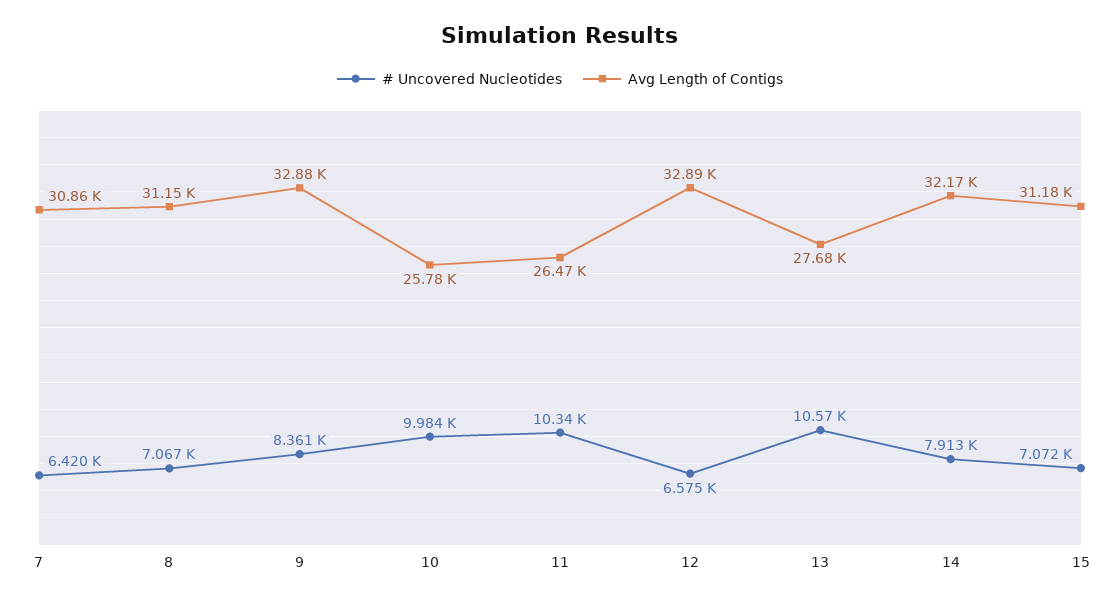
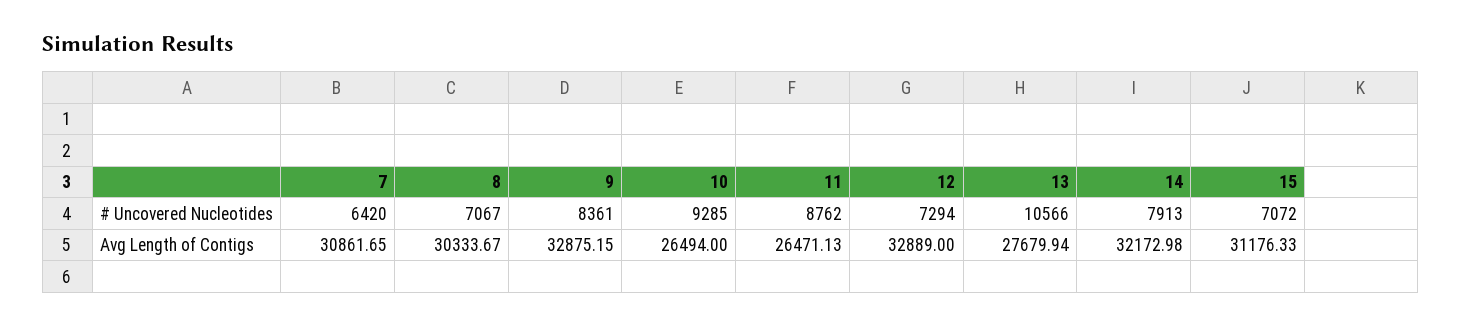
  {
    "# Uncovered Nucleotides": {
      "7": 6420,
      "8": 7067,
      "9": 8361,
-     "10": 9984,
+     "10": 9285,
-     "11": 10340,
+     "11": 8762,
-     "12": 6575,
+     "12": 7294,
      "13": 10566,
      "14": 7913,
      "15": 7072
    },
    "Avg Length of Contigs": {
      "7": 30861.65,
-     "8": 31150,
+     "8": 30333.67,
      "9": 32875.15,
-     "10": 25780,
+     "10": 26494,
      "11": 26471.13,
      "12": 32889,
      "13": 27679.94,
      "14": 32172.98,
      "15": 31176.33
    }
  }

